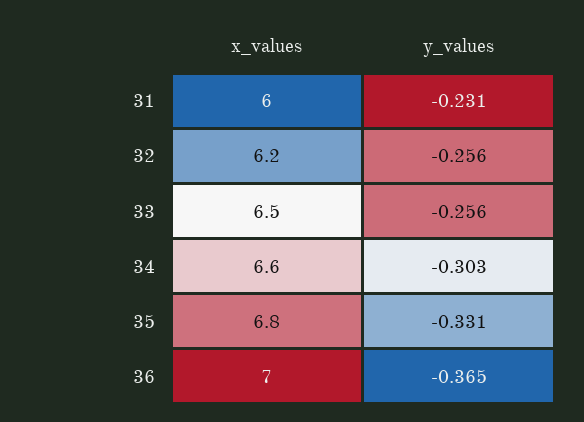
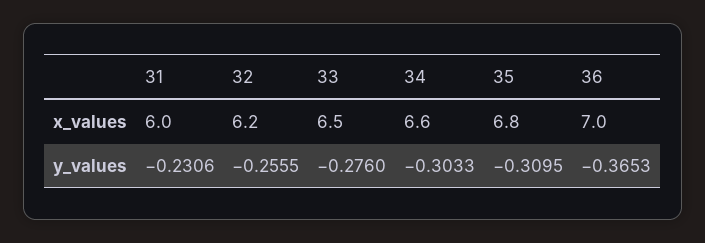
  {
    "x_values": {
      "31": 6,
      "32": 6.2,
      "33": 6.5,
      "34": 6.6,
      "35": 6.8,
      "36": 7
    },
    "y_values": {
      "31": -0.2306,
      "32": -0.2555,
-     "33": -0.256,
+     "33": -0.276,
      "34": -0.3033,
-     "35": -0.331,
+     "35": -0.3095,
      "36": -0.3653
    }
  }

